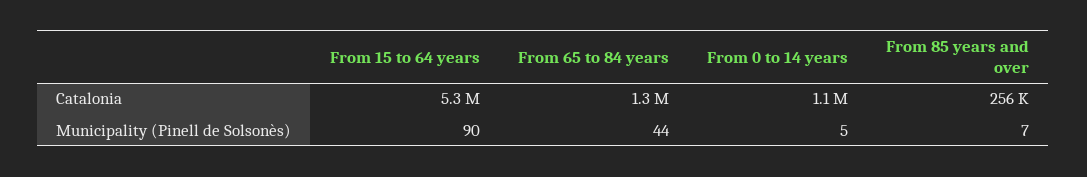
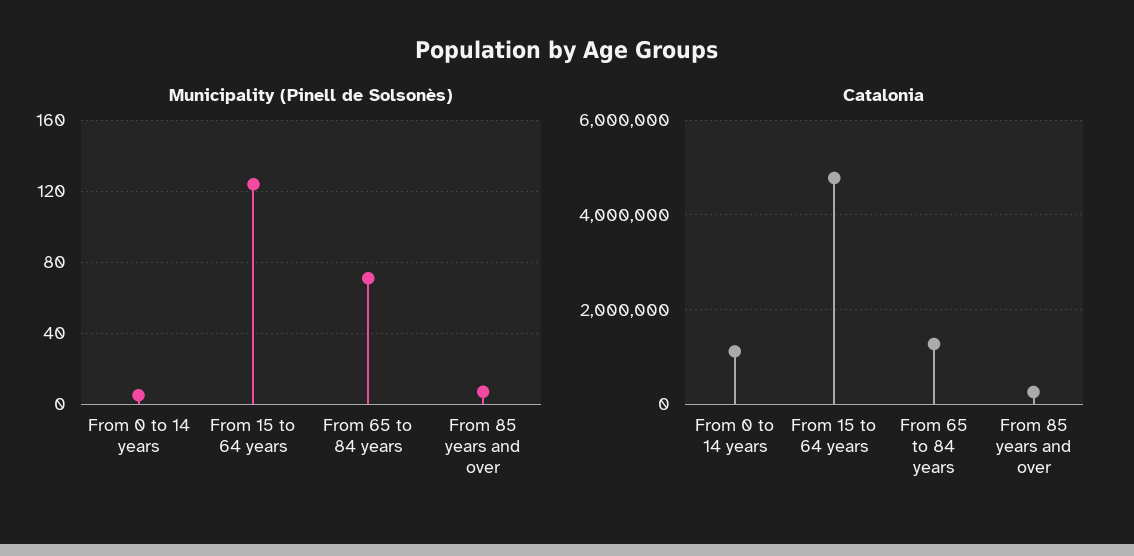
  {
    "Catalonia": {
-     "From 15 to 64 years": 5300000,
+     "From 15 to 64 years": 4800000,
      "From 65 to 84 years": 1300000,
      "From 0 to 14 years": 1100000,
      "From 85 years and over": 256000
    },
    "Municipality (Pinell de Solsonès)": {
-     "From 15 to 64 years": 90,
+     "From 15 to 64 years": 125,
-     "From 65 to 84 years": 44,
+     "From 65 to 84 years": 70,
      "From 0 to 14 years": 5,
      "From 85 years and over": 7
    }
  }

